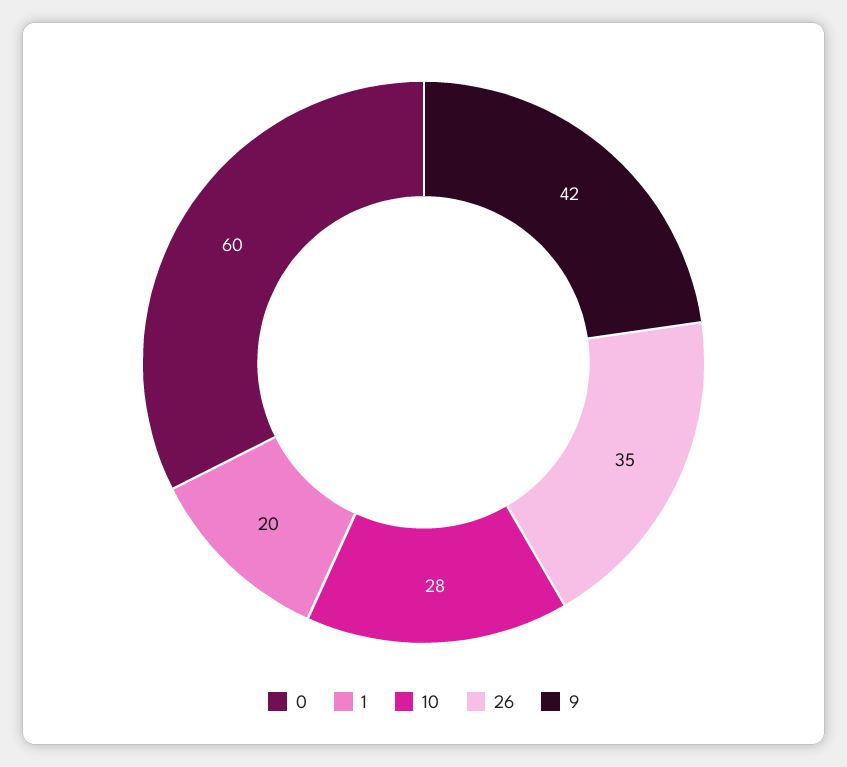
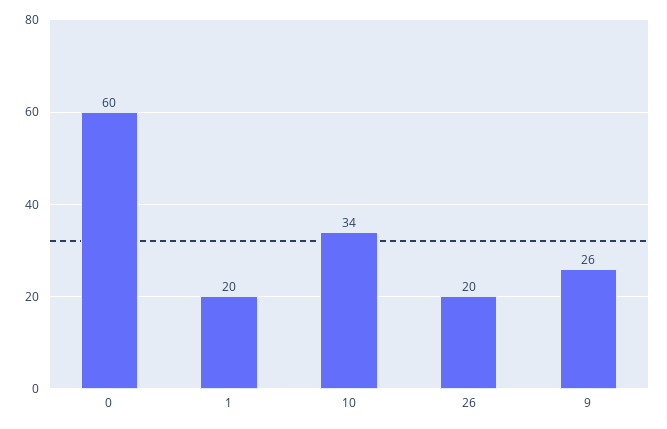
  {
    "0": 60,
    "1": 20,
-   "10": 28,
+   "10": 34,
-   "26": 35,
+   "26": 20,
-   "9": 42
+   "9": 26
  }

